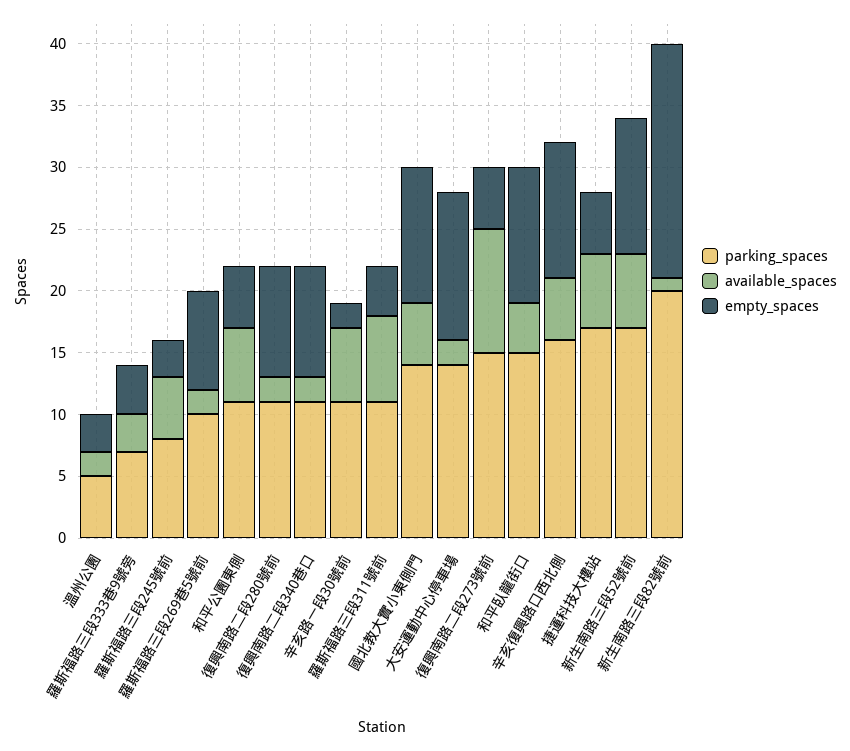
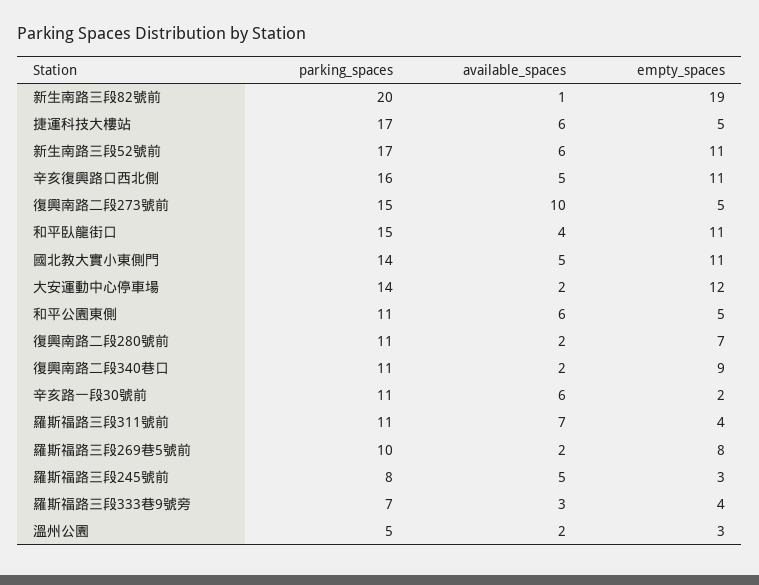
  {
    "parking_spaces": {
      "溫州公園": 5,
      "羅斯福路三段333巷9號旁": 7,
      "羅斯福路三段245號前": 8,
      "羅斯福路三段269巷5號前": 10,
      "和平公園東側": 11,
      "復興南路二段280號前": 11,
      "復興南路二段340巷口": 11,
      "辛亥路一段30號前": 11,
      "羅斯福路三段311號前": 11,
      "國北教大實小東側門": 14,
      "大安運動中心停車場": 14,
      "復興南路二段273號前": 15,
      "和平臥龍街口": 15,
      "辛亥復興路口西北側": 16,
      "捷運科技大樓站": 17,
      "新生南路三段52號前": 17,
      "新生南路三段82號前": 20
    },
    "available_spaces": {
      "溫州公園": 2,
      "羅斯福路三段333巷9號旁": 3,
      "羅斯福路三段245號前": 5,
      "羅斯福路三段269巷5號前": 2,
      "和平公園東側": 6,
      "復興南路二段280號前": 2,
      "復興南路二段340巷口": 2,
      "辛亥路一段30號前": 6,
      "羅斯福路三段311號前": 7,
      "國北教大實小東側門": 5,
      "大安運動中心停車場": 2,
      "復興南路二段273號前": 10,
      "和平臥龍街口": 4,
      "辛亥復興路口西北側": 5,
      "捷運科技大樓站": 6,
      "新生南路三段52號前": 6,
      "新生南路三段82號前": 1
    },
    "empty_spaces": {
      "溫州公園": 3,
      "羅斯福路三段333巷9號旁": 4,
      "羅斯福路三段245號前": 3,
      "羅斯福路三段269巷5號前": 8,
      "和平公園東側": 5,
-     "復興南路二段280號前": 9,
+     "復興南路二段280號前": 7,
      "復興南路二段340巷口": 9,
      "辛亥路一段30號前": 2,
      "羅斯福路三段311號前": 4,
      "國北教大實小東側門": 11,
      "大安運動中心停車場": 12,
      "復興南路二段273號前": 5,
      "和平臥龍街口": 11,
      "辛亥復興路口西北側": 11,
      "捷運科技大樓站": 5,
      "新生南路三段52號前": 11,
      "新生南路三段82號前": 19
    }
  }

